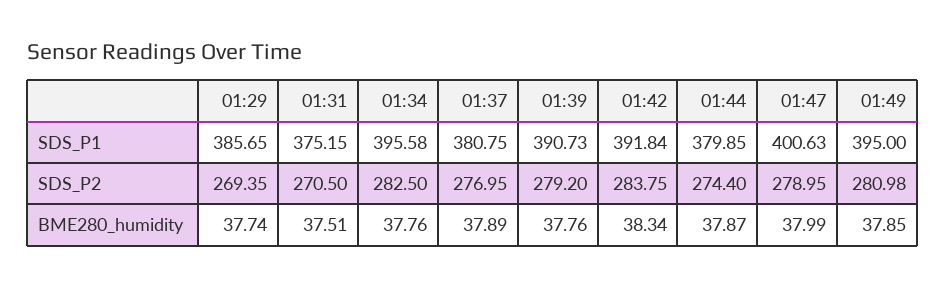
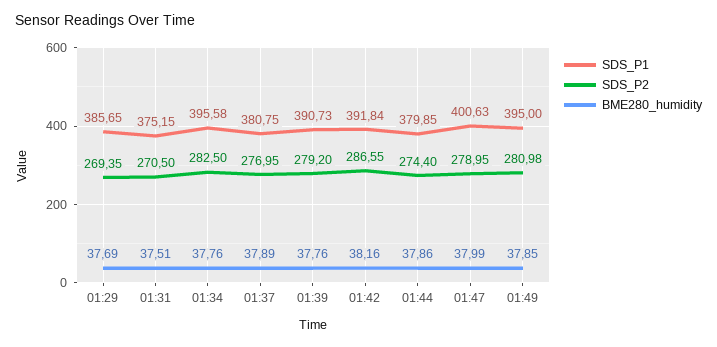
  {
    "SDS_P1": {
      "01:29": 385.65,
      "01:31": 375.15,
      "01:34": 395.58,
      "01:37": 380.75,
      "01:39": 390.73,
      "01:42": 391.84,
      "01:44": 379.85,
      "01:47": 400.63,
      "01:49": 395
    },
    "SDS_P2": {
      "01:29": 269.35,
      "01:31": 270.5,
      "01:34": 282.5,
      "01:37": 276.95,
      "01:39": 279.2,
-     "01:42": 283.75,
+     "01:42": 286.55,
      "01:44": 274.4,
      "01:47": 278.95,
      "01:49": 280.98
    },
    "BME280_humidity": {
-     "01:29": 37.74,
+     "01:29": 37.69,
      "01:31": 37.51,
      "01:34": 37.76,
      "01:37": 37.89,
      "01:39": 37.76,
-     "01:42": 38.34,
+     "01:42": 38.16,
-     "01:44": 37.87,
+     "01:44": 37.86,
      "01:47": 37.99,
      "01:49": 37.85
    }
  }

